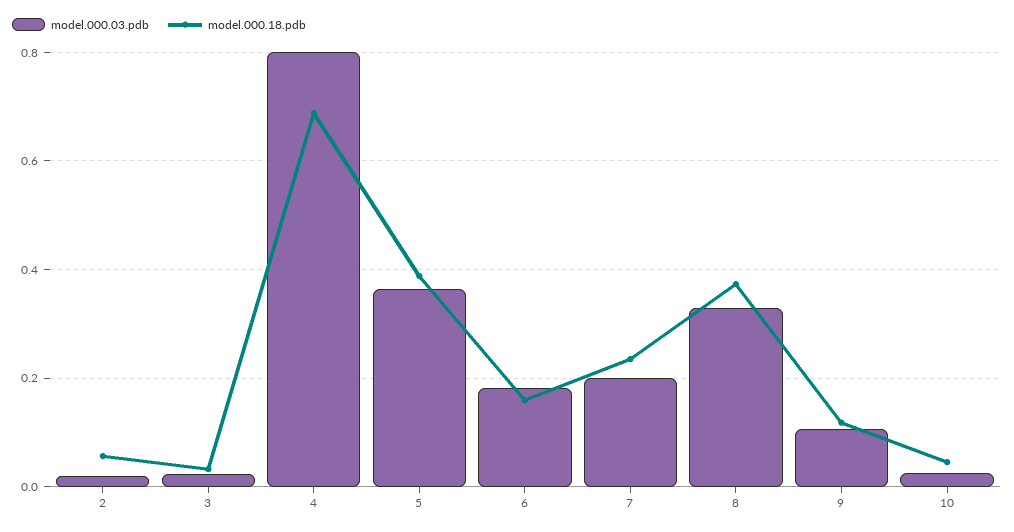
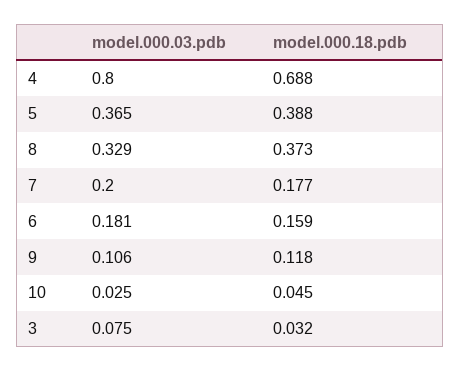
  {
    "model.000.03.pdb": {
-     "2": 0.02,
-     "3": 0.02,
+     "3": 0.075,
      "4": 0.8,
      "5": 0.365,
      "6": 0.181,
      "7": 0.2,
      "8": 0.329,
      "9": 0.106,
      "10": 0.025
    },
    "model.000.18.pdb": {
-     "2": 0.06,
      "3": 0.032,
      "4": 0.688,
      "5": 0.388,
      "6": 0.159,
-     "7": 0.24,
+     "7": 0.177,
      "8": 0.373,
      "9": 0.118,
      "10": 0.045
    }
  }

